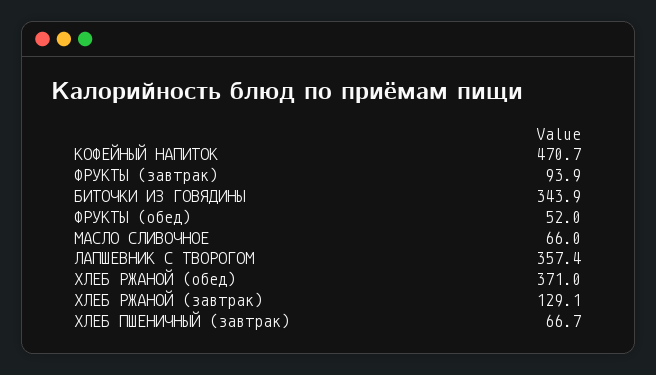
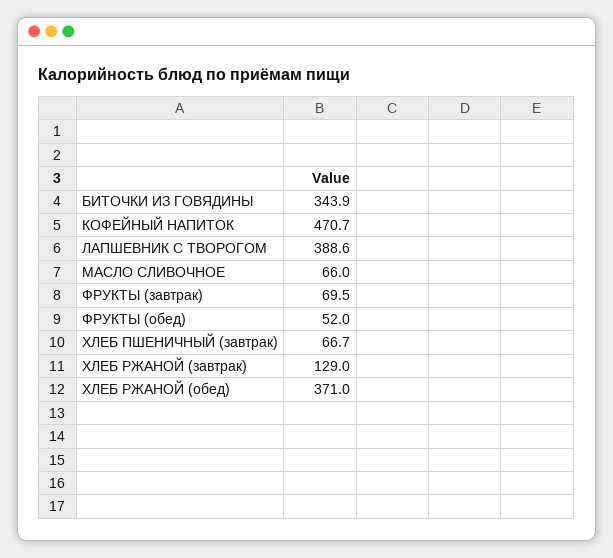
  {
    "КОФЕЙНЫЙ НАПИТОК": 470.7,
-   "ФРУКТЫ (завтрак)": 93.9,
+   "ФРУКТЫ (завтрак)": 69.5,
    "БИТОЧКИ ИЗ ГОВЯДИНЫ": 343.9,
    "ФРУКТЫ (обед)": 52,
    "МАСЛО СЛИВОЧНОЕ": 66,
-   "ЛАПШЕВНИК С ТВОРОГОМ": 357.4,
+   "ЛАПШЕВНИК С ТВОРОГОМ": 388.6,
    "ХЛЕБ РЖАНОЙ (обед)": 371,
-   "ХЛЕБ РЖАНОЙ (завтрак)": 129.1,
+   "ХЛЕБ РЖАНОЙ (завтрак)": 129,
    "ХЛЕБ ПШЕНИЧНЫЙ (завтрак)": 66.7
  }

